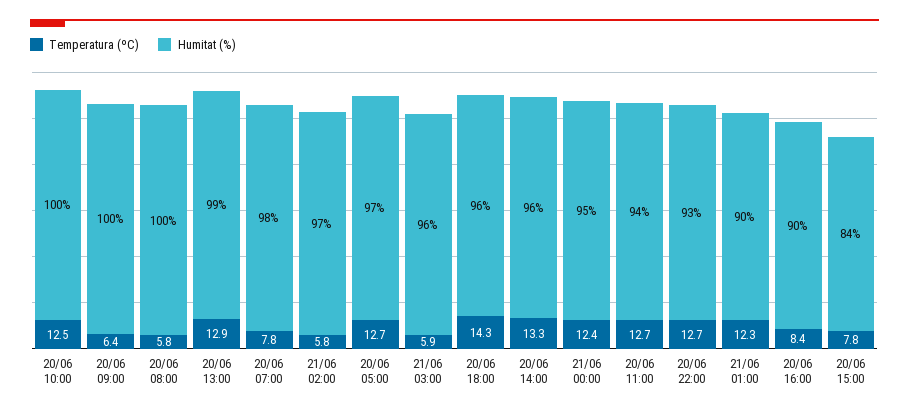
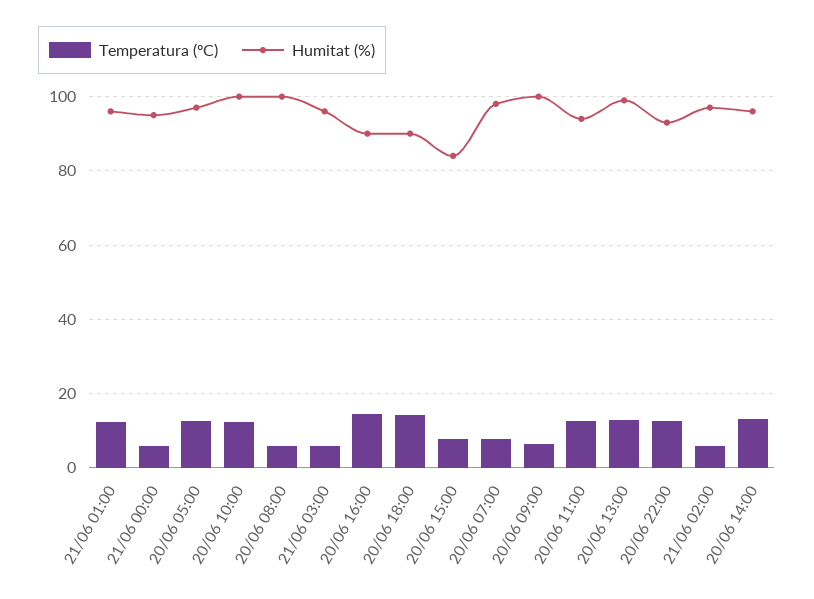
  {
    "Temperatura (ºC)": {
      "20/06 10:00": 12.5,
      "20/06 09:00": 6.4,
      "20/06 08:00": 5.8,
      "20/06 13:00": 12.9,
      "20/06 07:00": 7.8,
      "21/06 02:00": 5.8,
      "20/06 05:00": 12.7,
      "21/06 03:00": 5.9,
      "20/06 18:00": 14.3,
      "20/06 14:00": 13.3,
-     "21/06 00:00": 12.4,
+     "21/06 00:00": 6,
      "20/06 11:00": 12.7,
      "20/06 22:00": 12.7,
      "21/06 01:00": 12.3,
-     "20/06 16:00": 8.4,
+     "20/06 16:00": 14,
      "20/06 15:00": 7.8
    },
    "Humitat (%)": {
      "20/06 10:00": 100,
      "20/06 09:00": 100,
      "20/06 08:00": 100,
      "20/06 13:00": 99,
      "20/06 07:00": 98,
      "21/06 02:00": 97,
      "20/06 05:00": 97,
      "21/06 03:00": 96,
-     "20/06 18:00": 96,
+     "20/06 18:00": 90,
      "20/06 14:00": 96,
      "21/06 00:00": 95,
      "20/06 11:00": 94,
      "20/06 22:00": 93,
-     "21/06 01:00": 90,
+     "21/06 01:00": 96,
      "20/06 16:00": 90,
      "20/06 15:00": 84
    }
  }

